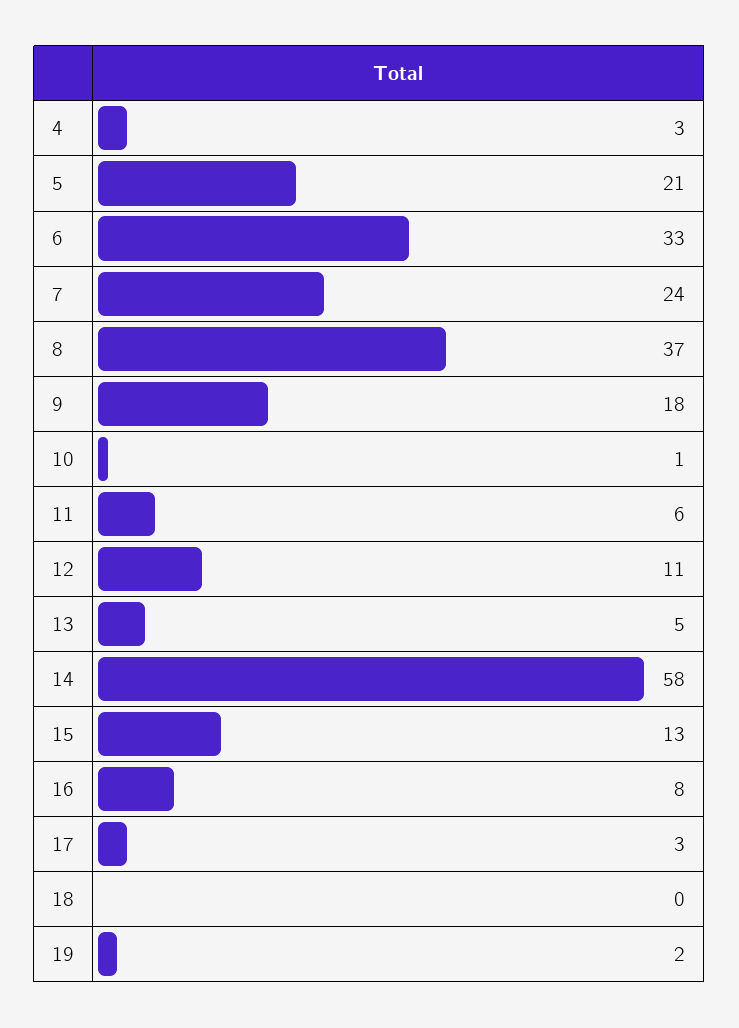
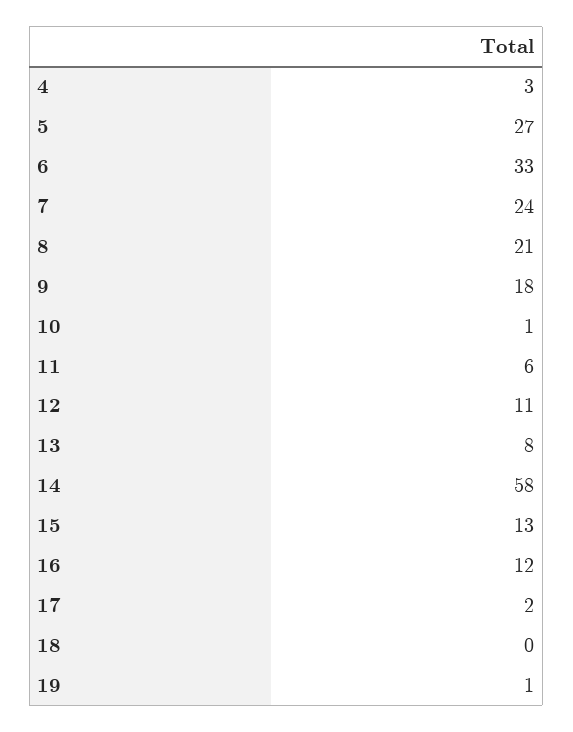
  {
    "4": 3,
-   "5": 21,
+   "5": 27,
    "6": 33,
    "7": 24,
-   "8": 37,
+   "8": 21,
    "9": 18,
    "10": 1,
    "11": 6,
    "12": 11,
-   "13": 5,
+   "13": 8,
    "14": 58,
    "15": 13,
-   "16": 8,
+   "16": 12,
-   "17": 3,
+   "17": 2,
    "18": 0,
-   "19": 2
+   "19": 1
  }

